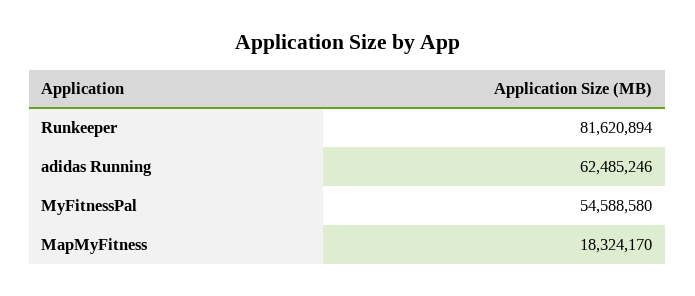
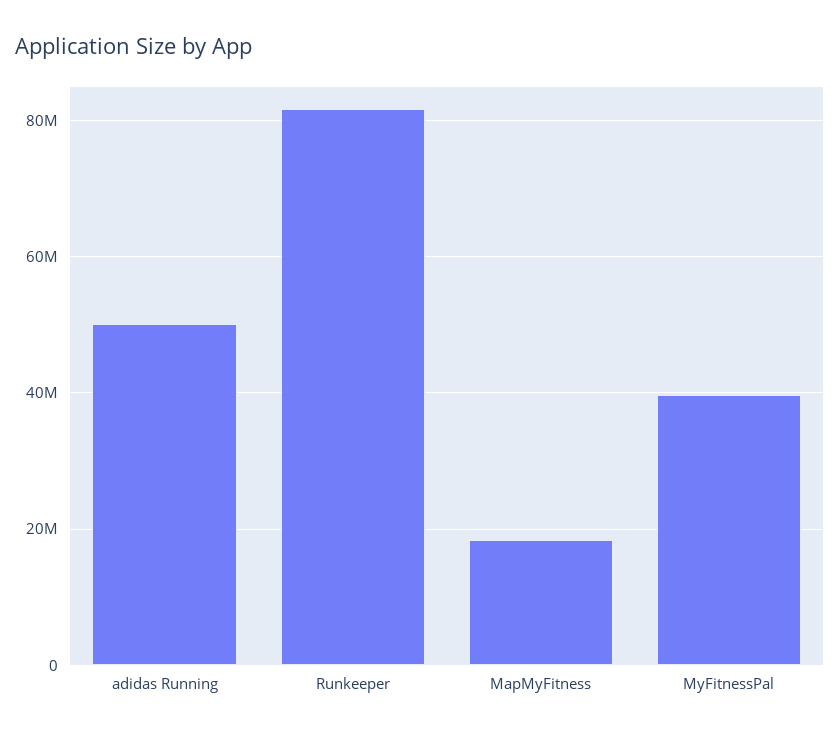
  {
    "Runkeeper": 81620894,
-   "adidas Running": 62485246,
+   "adidas Running": 50000000,
-   "MyFitnessPal": 54588580,
+   "MyFitnessPal": 40000000,
    "MapMyFitness": 18324170
  }

